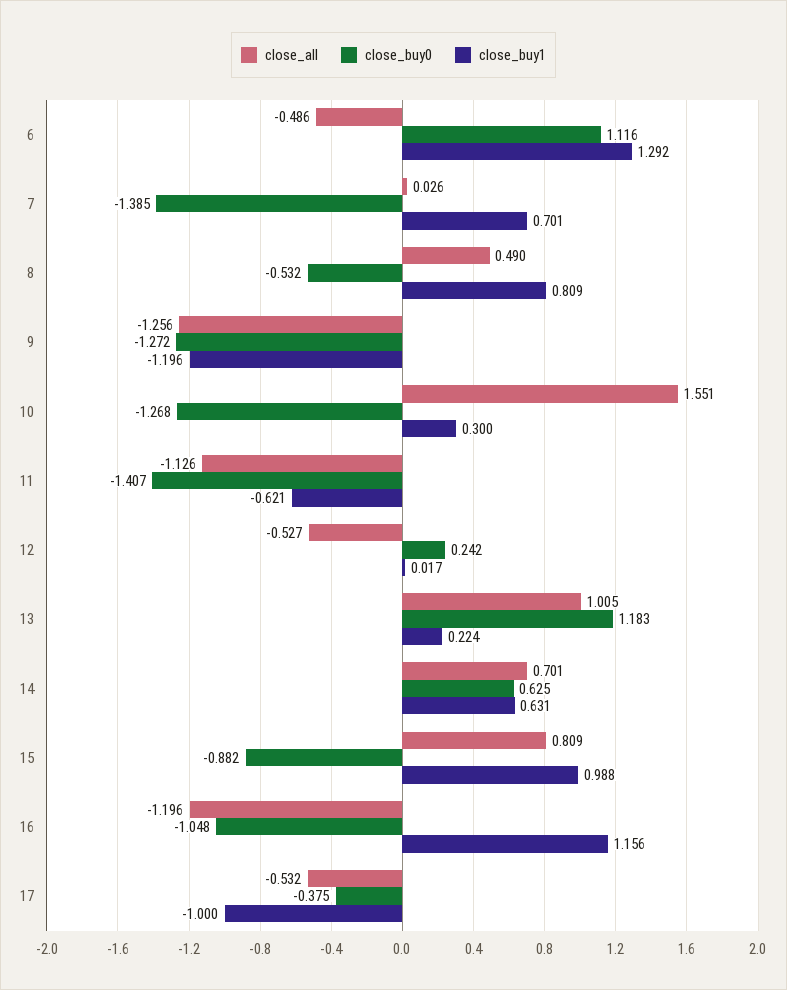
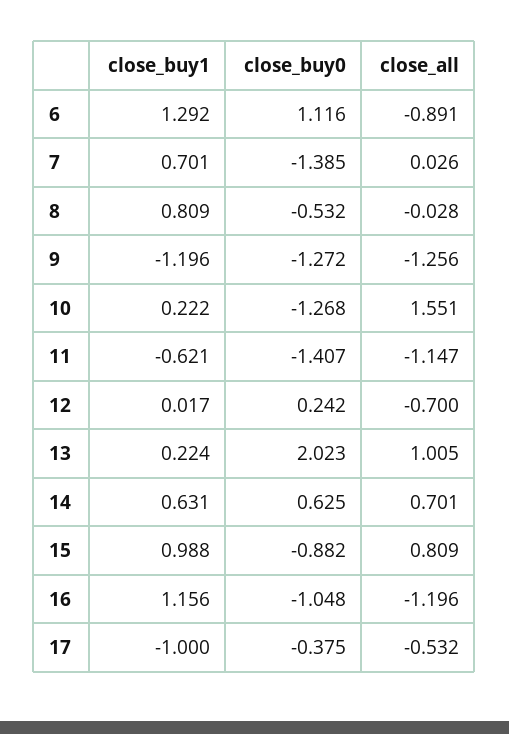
  {
    "close_all": {
-     "6": -0.486,
+     "6": -0.891,
      "7": 0.026,
-     "8": 0.49,
+     "8": -0.028,
      "9": -1.256,
      "10": 1.551,
-     "11": -1.126,
+     "11": -1.147,
-     "12": -0.527,
+     "12": -0.7,
      "13": 1.005,
      "14": 0.701,
      "15": 0.809,
      "16": -1.196,
      "17": -0.532
    },
    "close_buy0": {
      "6": 1.116,
      "7": -1.385,
      "8": -0.532,
      "9": -1.272,
      "10": -1.268,
      "11": -1.407,
      "12": 0.242,
-     "13": 1.183,
+     "13": 2.023,
      "14": 0.625,
      "15": -0.882,
      "16": -1.048,
      "17": -0.375
    },
    "close_buy1": {
      "6": 1.292,
      "7": 0.701,
      "8": 0.809,
      "9": -1.196,
-     "10": 0.3,
+     "10": 0.222,
      "11": -0.621,
      "12": 0.017,
      "13": 0.224,
      "14": 0.631,
      "15": 0.988,
      "16": 1.156,
      "17": -1
    }
  }

